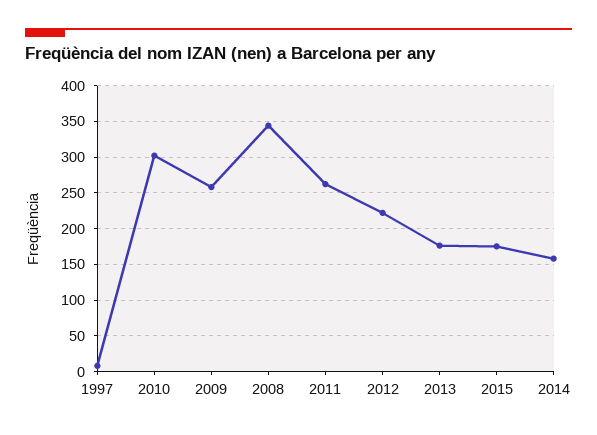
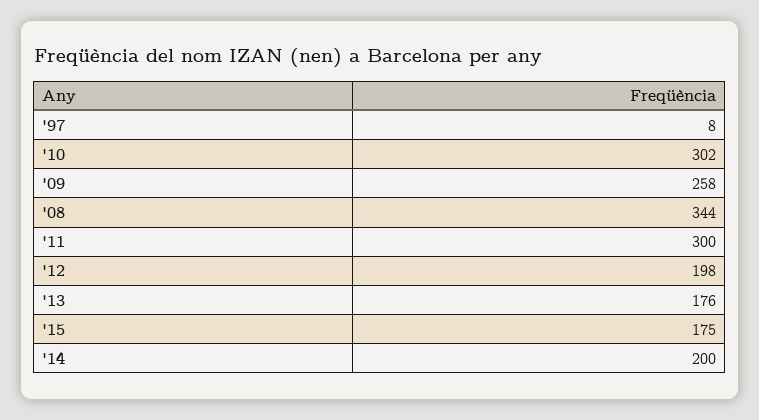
  {
    "1997": 8,
    "2010": 302,
    "2009": 258,
    "2008": 344,
-   "2011": 260,
+   "2011": 300,
-   "2012": 220,
+   "2012": 198,
    "2013": 176,
    "2015": 175,
-   "2014": 160
+   "2014": 200
  }

